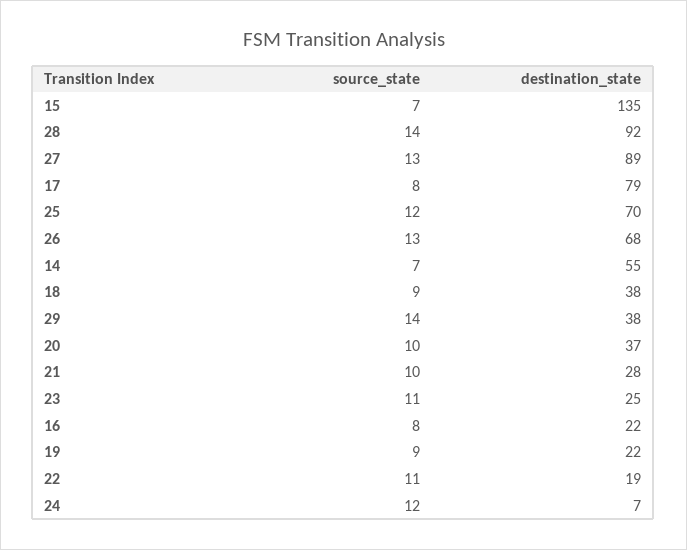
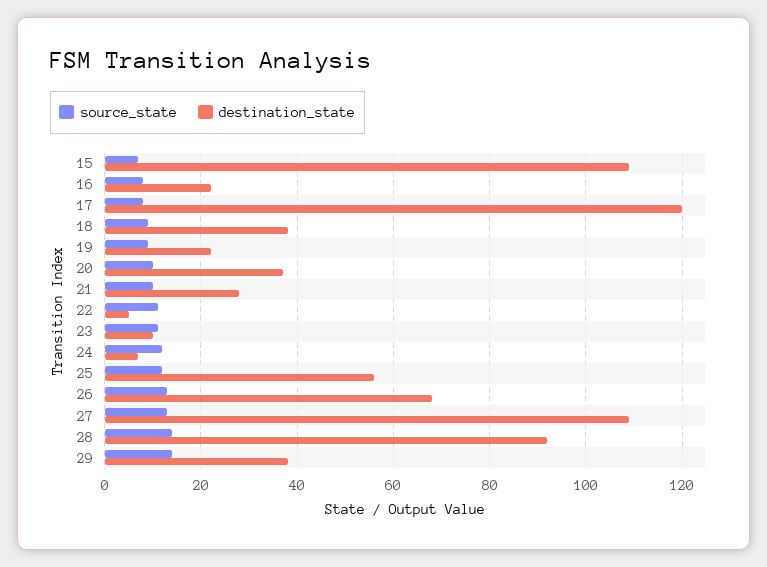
  {
    "source_state": {
      "15": 7,
      "28": 14,
      "27": 13,
      "17": 8,
      "25": 12,
      "26": 13,
-     "14": 7,
      "18": 9,
      "29": 14,
      "20": 10,
      "21": 10,
      "23": 11,
      "16": 8,
      "19": 9,
      "22": 11,
      "24": 12
    },
    "destination_state": {
-     "15": 135,
+     "15": 110,
      "28": 92,
-     "27": 89,
+     "27": 110,
-     "17": 79,
+     "17": 120,
-     "25": 70,
+     "25": 55,
      "26": 68,
-     "14": 55,
      "18": 38,
      "29": 38,
      "20": 37,
      "21": 28,
-     "23": 25,
+     "23": 10,
      "16": 22,
      "19": 22,
-     "22": 19,
+     "22": 5,
      "24": 7
    }
  }

